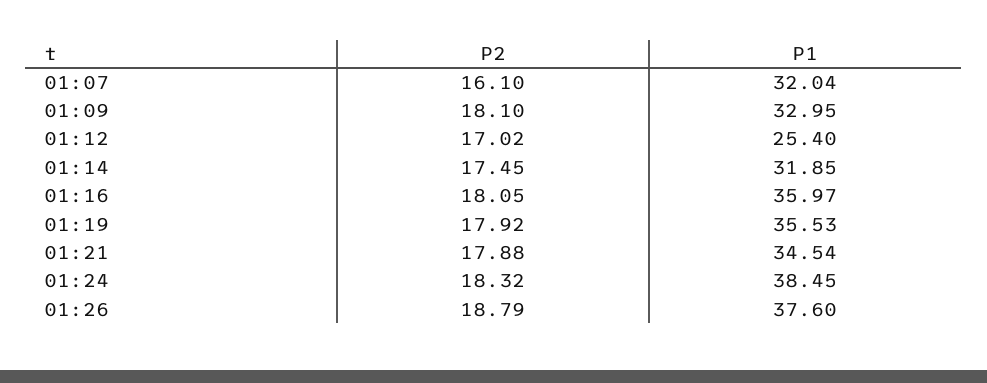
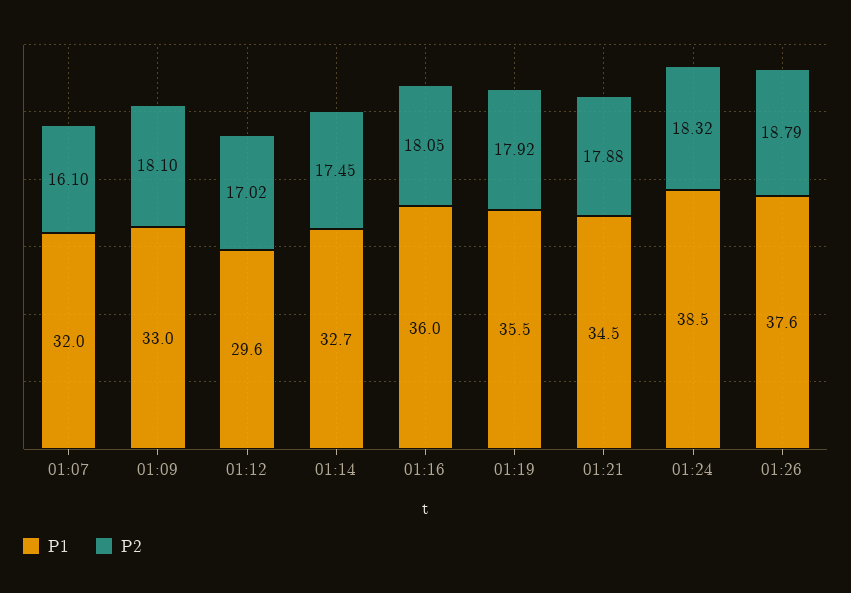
  {
    "P2": {
      "01:07": 16.1,
      "01:09": 18.1,
      "01:12": 17.02,
      "01:14": 17.45,
      "01:16": 18.05,
      "01:19": 17.92,
      "01:21": 17.88,
      "01:24": 18.32,
      "01:26": 18.79
    },
    "P1": {
      "01:07": 32.04,
      "01:09": 32.95,
-     "01:12": 25.4,
+     "01:12": 29.6,
-     "01:14": 31.85,
+     "01:14": 32.7,
      "01:16": 35.97,
      "01:19": 35.53,
      "01:21": 34.54,
      "01:24": 38.45,
      "01:26": 37.6
    }
  }

